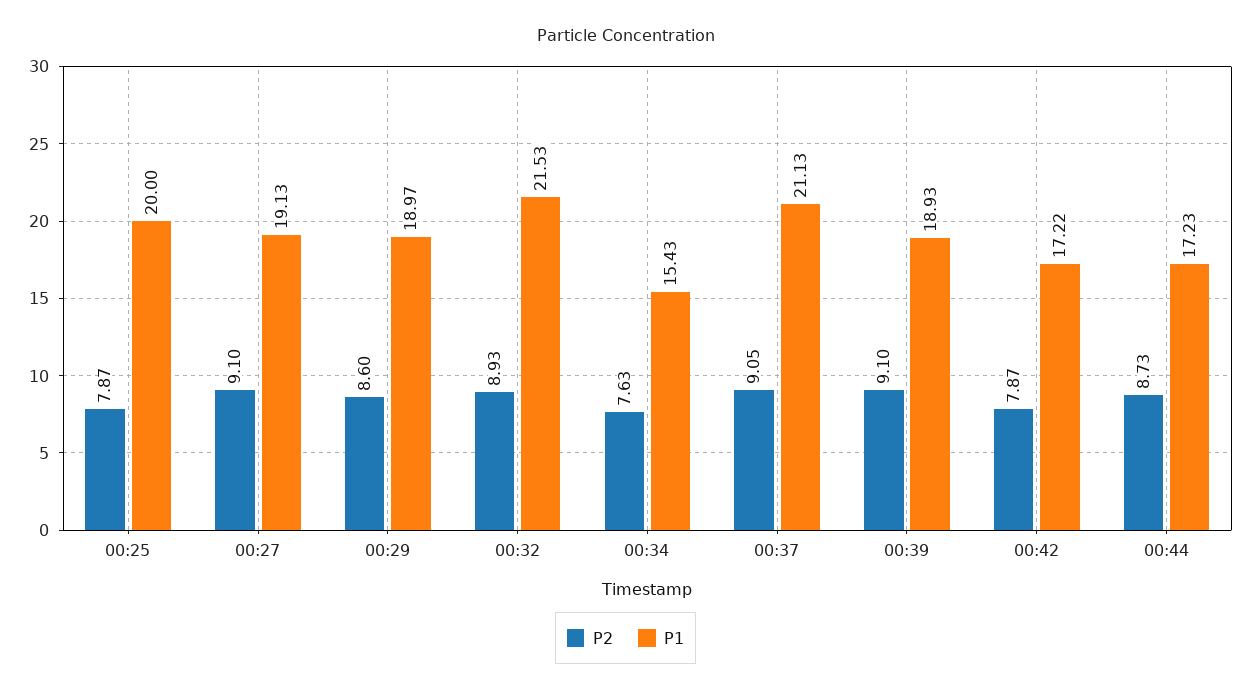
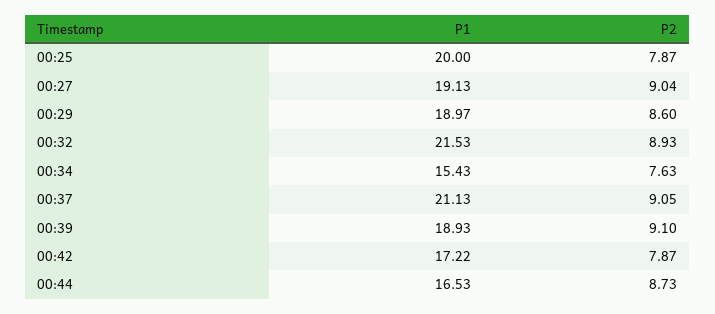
  {
    "P2": {
      "00:25": 7.87,
-     "00:27": 9.1,
+     "00:27": 9.04,
      "00:29": 8.6,
      "00:32": 8.93,
      "00:34": 7.63,
      "00:37": 9.05,
      "00:39": 9.1,
      "00:42": 7.87,
      "00:44": 8.73
    },
    "P1": {
      "00:25": 20,
      "00:27": 19.13,
      "00:29": 18.97,
      "00:32": 21.53,
      "00:34": 15.43,
      "00:37": 21.13,
      "00:39": 18.93,
      "00:42": 17.22,
-     "00:44": 17.23
+     "00:44": 16.53
    }
  }

